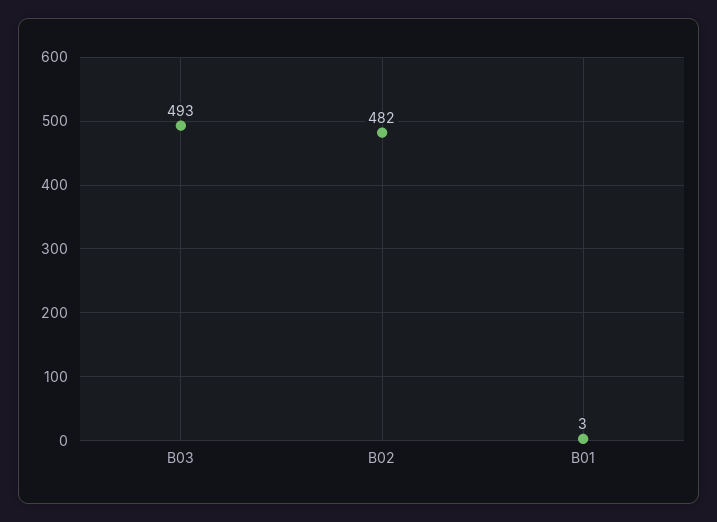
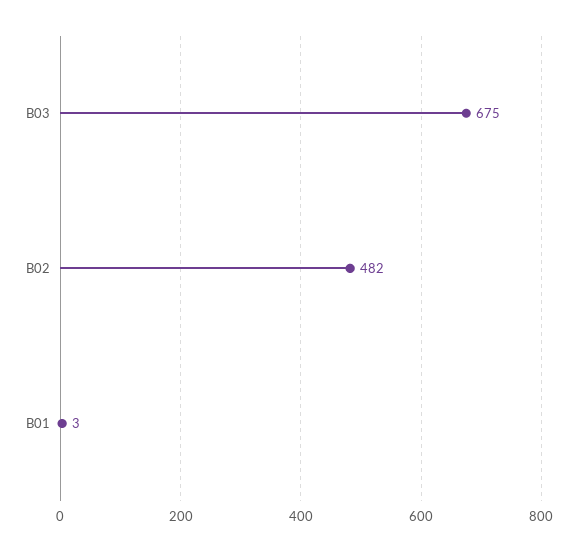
  {
-   "B03": 493,
+   "B03": 675,
    "B02": 482,
    "B01": 3
  }

